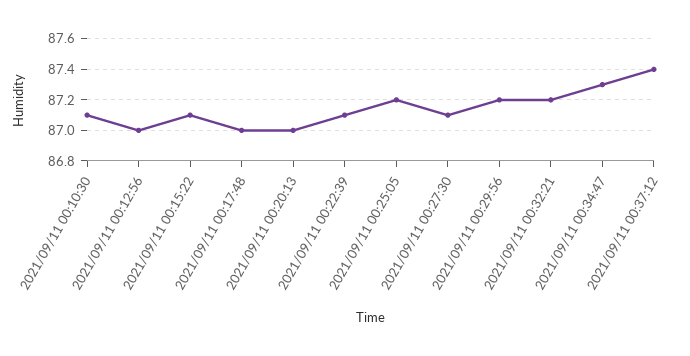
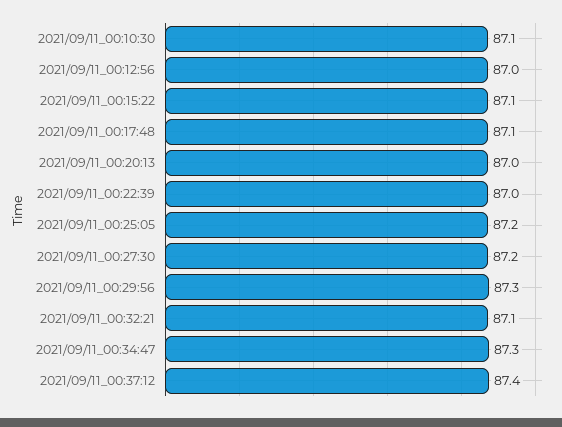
  {
    "2021/09/11 00:10:30": 87.1,
    "2021/09/11 00:12:56": 87,
    "2021/09/11 00:15:22": 87.1,
-   "2021/09/11 00:17:48": 87,
+   "2021/09/11 00:17:48": 87.1,
    "2021/09/11 00:20:13": 87,
-   "2021/09/11 00:22:39": 87.1,
+   "2021/09/11 00:22:39": 87,
    "2021/09/11 00:25:05": 87.2,
-   "2021/09/11 00:27:30": 87.1,
+   "2021/09/11 00:27:30": 87.2,
-   "2021/09/11 00:29:56": 87.2,
+   "2021/09/11 00:29:56": 87.3,
-   "2021/09/11 00:32:21": 87.2,
+   "2021/09/11 00:32:21": 87.1,
    "2021/09/11 00:34:47": 87.3,
    "2021/09/11 00:37:12": 87.4
  }

